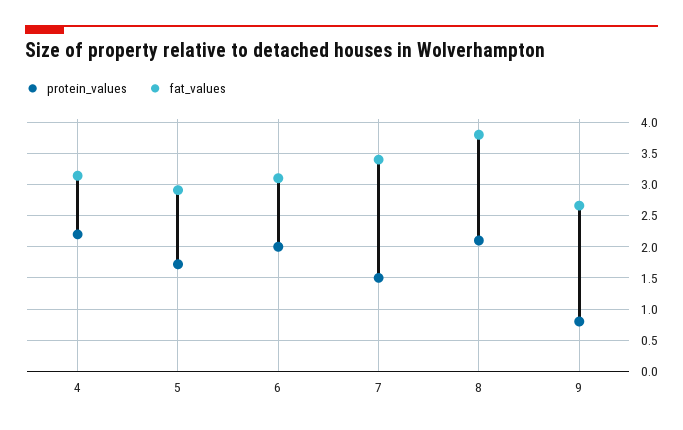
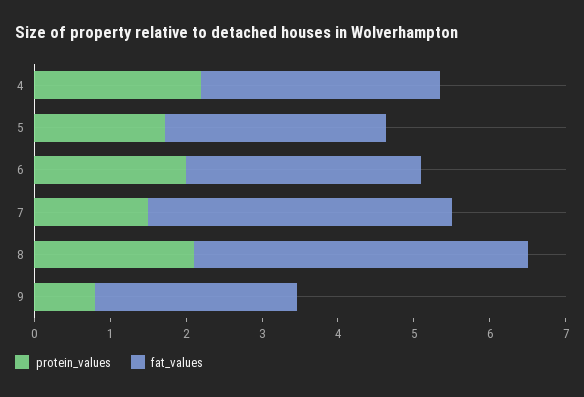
  {
    "protein_values": {
      "4": 2.2,
      "5": 1.7,
      "6": 2,
      "7": 1.5,
      "8": 2.1,
      "9": 0.8
    },
    "fat_values": {
      "4": 3.1,
      "5": 2.9,
      "6": 3.1,
-     "7": 3.4,
+     "7": 4,
-     "8": 3.8,
+     "8": 4.4,
      "9": 2.7
    }
  }

